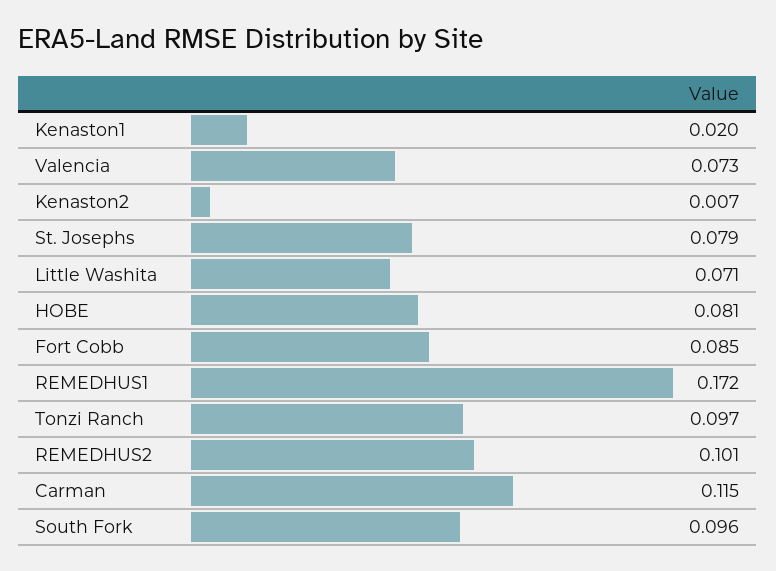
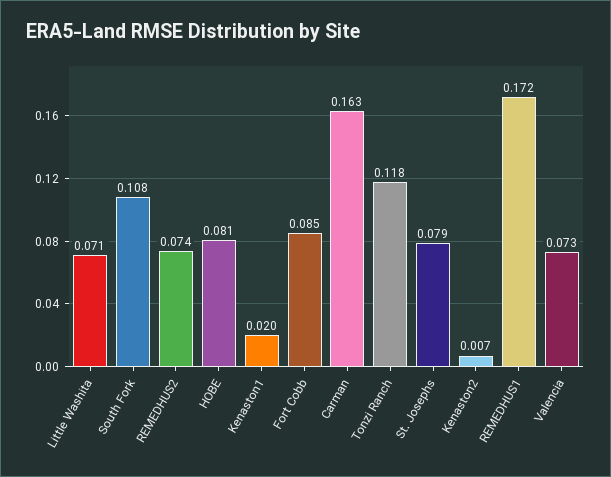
  {
    "Kenaston1": 0.02,
    "Valencia": 0.073,
    "Kenaston2": 0.007,
    "St. Josephs": 0.079,
    "Little Washita": 0.071,
    "HOBE": 0.081,
    "Fort Cobb": 0.085,
    "REMEDHUS1": 0.172,
-   "Tonzi Ranch": 0.097,
+   "Tonzi Ranch": 0.118,
-   "REMEDHUS2": 0.101,
+   "REMEDHUS2": 0.074,
-   "Carman": 0.115,
+   "Carman": 0.163,
-   "South Fork": 0.096
+   "South Fork": 0.108
  }

